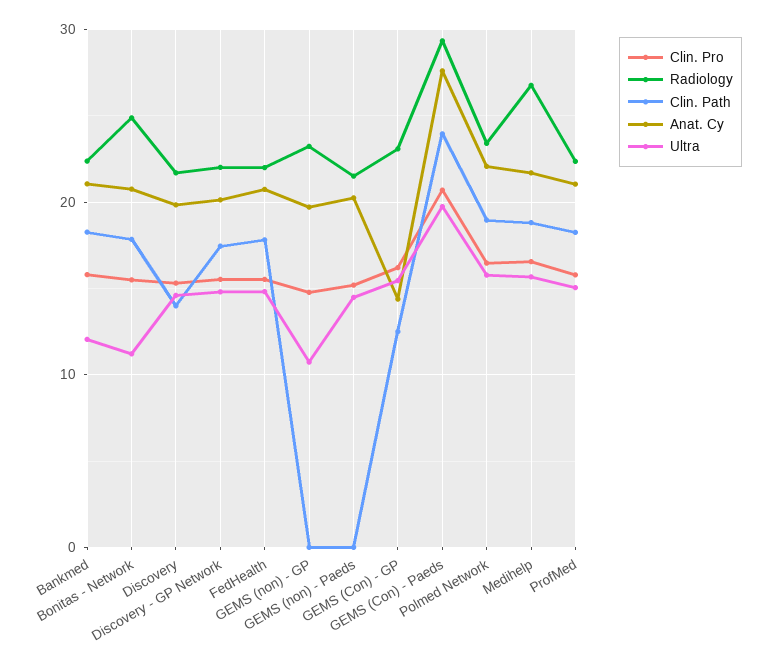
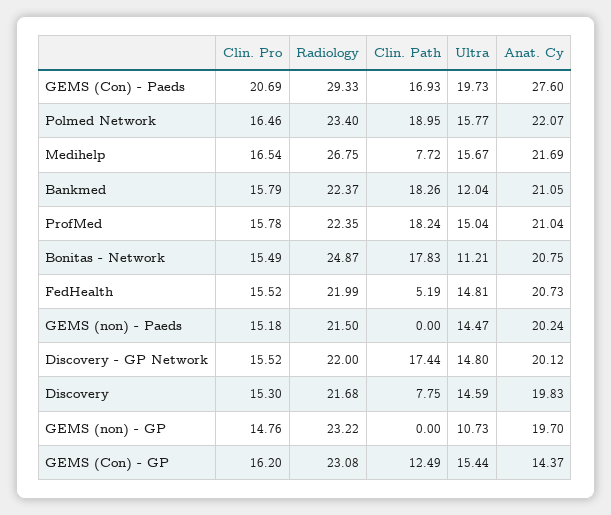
  {
    "Clin. Pro": {
      "Bankmed": 15.79,
      "Bonitas - Network": 15.49,
      "Discovery": 15.3,
      "Discovery - GP Network": 15.52,
      "FedHealth": 15.52,
      "GEMS (non) - GP": 14.76,
      "GEMS (non) - Paeds": 15.18,
      "GEMS (Con) - GP": 16.2,
      "GEMS (Con) - Paeds": 20.69,
      "Polmed Network": 16.46,
      "Medihelp": 16.54,
      "ProfMed": 15.78
    },
    "Radiology": {
      "Bankmed": 22.37,
      "Bonitas - Network": 24.87,
      "Discovery": 21.68,
      "Discovery - GP Network": 22,
      "FedHealth": 21.99,
      "GEMS (non) - GP": 23.22,
      "GEMS (non) - Paeds": 21.5,
      "GEMS (Con) - GP": 23.08,
      "GEMS (Con) - Paeds": 29.33,
      "Polmed Network": 23.4,
      "Medihelp": 26.75,
      "ProfMed": 22.35
    },
    "Clin. Path": {
      "Bankmed": 18.26,
      "Bonitas - Network": 17.83,
-     "Discovery": 14,
+     "Discovery": 7.75,
      "Discovery - GP Network": 17.44,
-     "FedHealth": 18,
+     "FedHealth": 5.19,
      "GEMS (non) - GP": 0,
      "GEMS (non) - Paeds": 0,
      "GEMS (Con) - GP": 12.49,
-     "GEMS (Con) - Paeds": 24,
+     "GEMS (Con) - Paeds": 16.93,
      "Polmed Network": 18.95,
-     "Medihelp": 19,
+     "Medihelp": 7.72,
      "ProfMed": 18.24
    },
    "Anat. Cy": {
      "Bankmed": 21.05,
      "Bonitas - Network": 20.75,
      "Discovery": 19.83,
      "Discovery - GP Network": 20.12,
      "FedHealth": 20.73,
      "GEMS (non) - GP": 19.7,
      "GEMS (non) - Paeds": 20.24,
      "GEMS (Con) - GP": 14.37,
      "GEMS (Con) - Paeds": 27.6,
      "Polmed Network": 22.07,
      "Medihelp": 21.69,
      "ProfMed": 21.04
    },
    "Ultra": {
      "Bankmed": 12.04,
      "Bonitas - Network": 11.21,
      "Discovery": 14.59,
      "Discovery - GP Network": 14.8,
      "FedHealth": 14.81,
      "GEMS (non) - GP": 10.73,
      "GEMS (non) - Paeds": 14.47,
      "GEMS (Con) - GP": 15.44,
      "GEMS (Con) - Paeds": 19.73,
      "Polmed Network": 15.77,
      "Medihelp": 15.67,
      "ProfMed": 15.04
    }
  }

